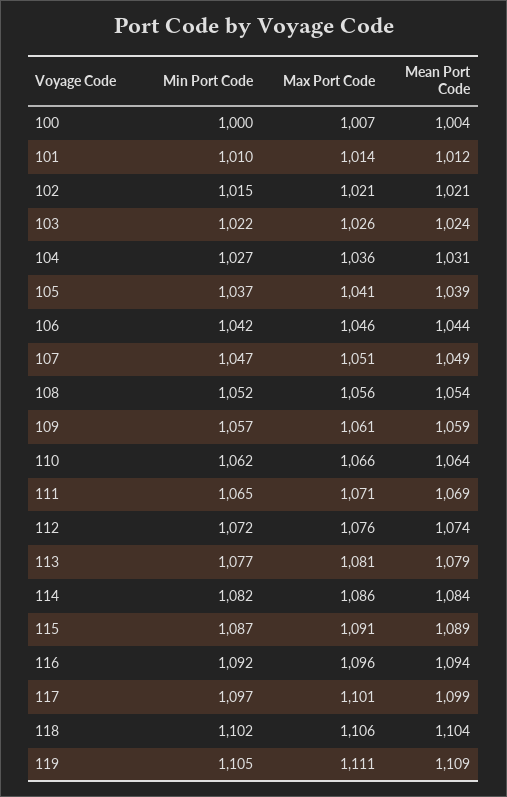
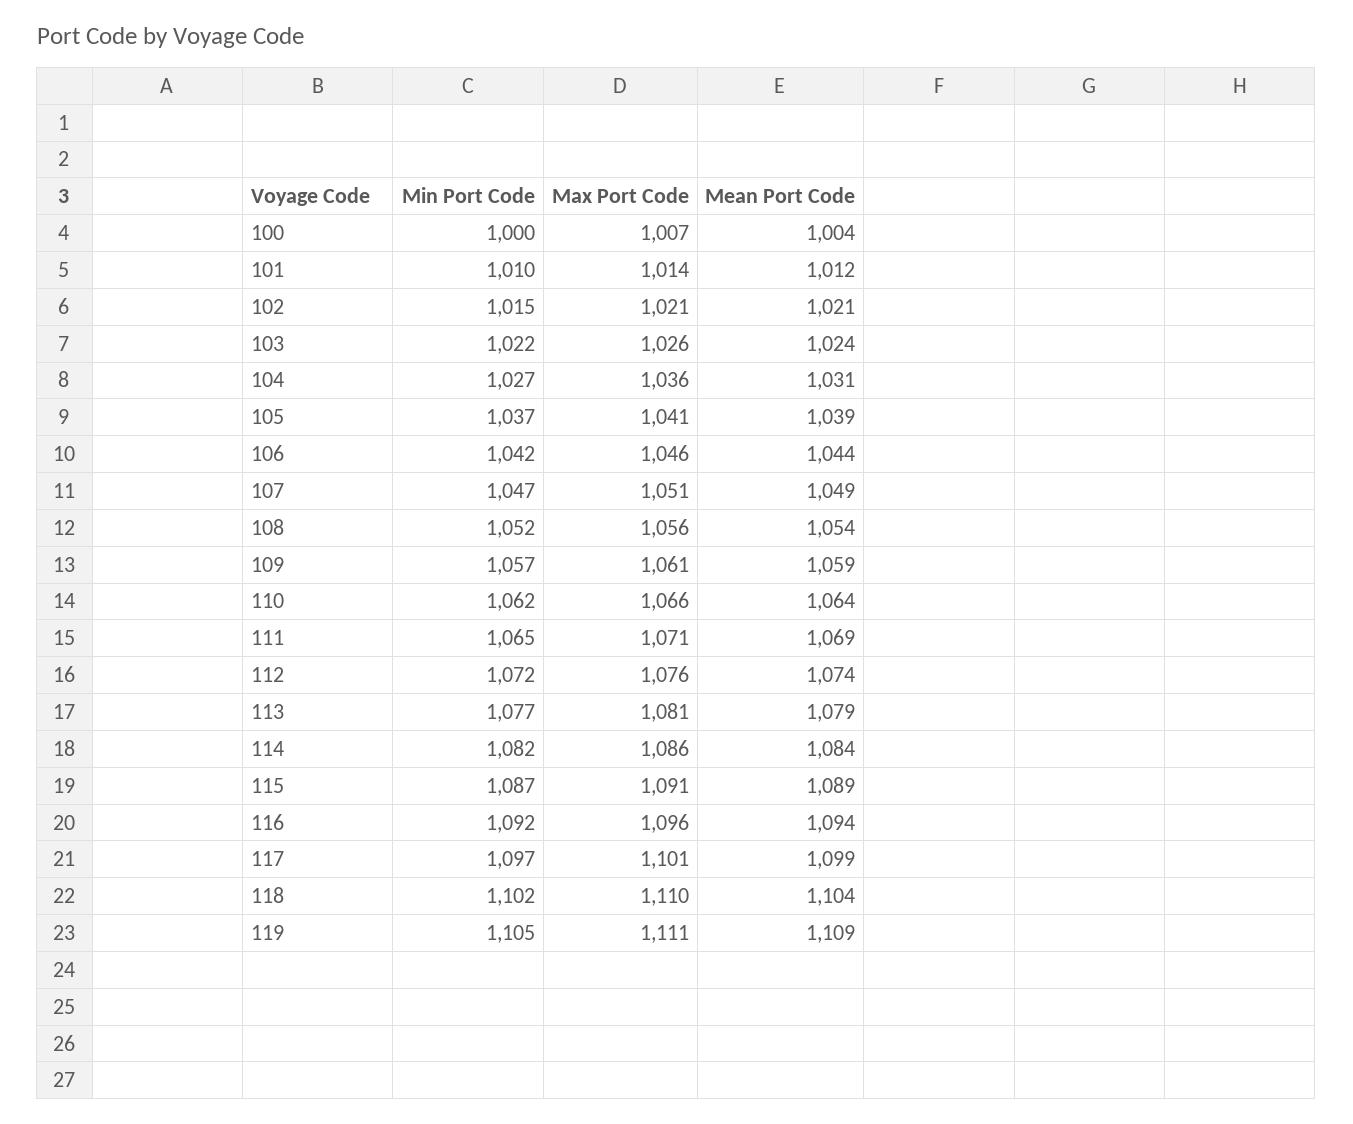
  {
    "Min Port Code": {
      "100": 1000,
      "101": 1010,
      "102": 1015,
      "103": 1022,
      "104": 1027,
      "105": 1037,
      "106": 1042,
      "107": 1047,
      "108": 1052,
      "109": 1057,
      "110": 1062,
      "111": 1065,
      "112": 1072,
      "113": 1077,
      "114": 1082,
      "115": 1087,
      "116": 1092,
      "117": 1097,
      "118": 1102,
      "119": 1105
    },
    "Max Port Code": {
      "100": 1007,
      "101": 1014,
      "102": 1021,
      "103": 1026,
      "104": 1036,
      "105": 1041,
      "106": 1046,
      "107": 1051,
      "108": 1056,
      "109": 1061,
      "110": 1066,
      "111": 1071,
      "112": 1076,
      "113": 1081,
      "114": 1086,
      "115": 1091,
      "116": 1096,
      "117": 1101,
-     "118": 1106,
+     "118": 1110,
      "119": 1111
    },
    "Mean Port Code": {
      "100": 1004,
      "101": 1012,
      "102": 1021,
      "103": 1024,
      "104": 1031,
      "105": 1039,
      "106": 1044,
      "107": 1049,
      "108": 1054,
      "109": 1059,
      "110": 1064,
      "111": 1069,
      "112": 1074,
      "113": 1079,
      "114": 1084,
      "115": 1089,
      "116": 1094,
      "117": 1099,
      "118": 1104,
      "119": 1109
    }
  }

